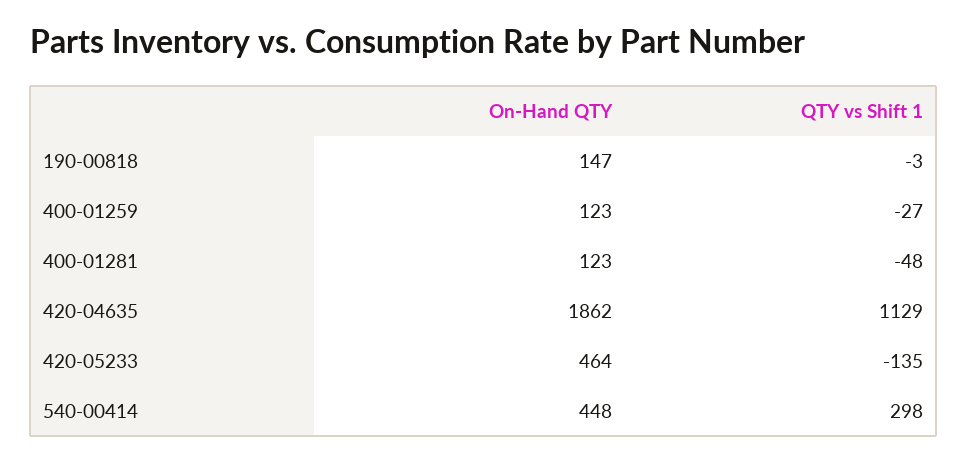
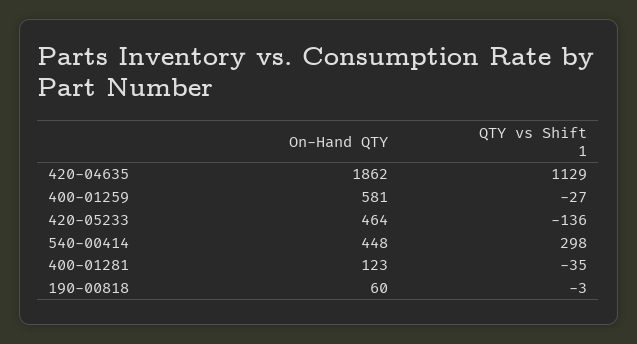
  {
    "On-Hand QTY": {
-     "190-00818": 147,
+     "190-00818": 60,
-     "400-01259": 123,
+     "400-01259": 581,
      "400-01281": 123,
      "420-04635": 1862,
      "420-05233": 464,
      "540-00414": 448
    },
    "QTY vs Shift 1": {
      "190-00818": -3,
      "400-01259": -27,
-     "400-01281": -48,
+     "400-01281": -35,
      "420-04635": 1129,
-     "420-05233": -135,
+     "420-05233": -136,
      "540-00414": 298
    }
  }

